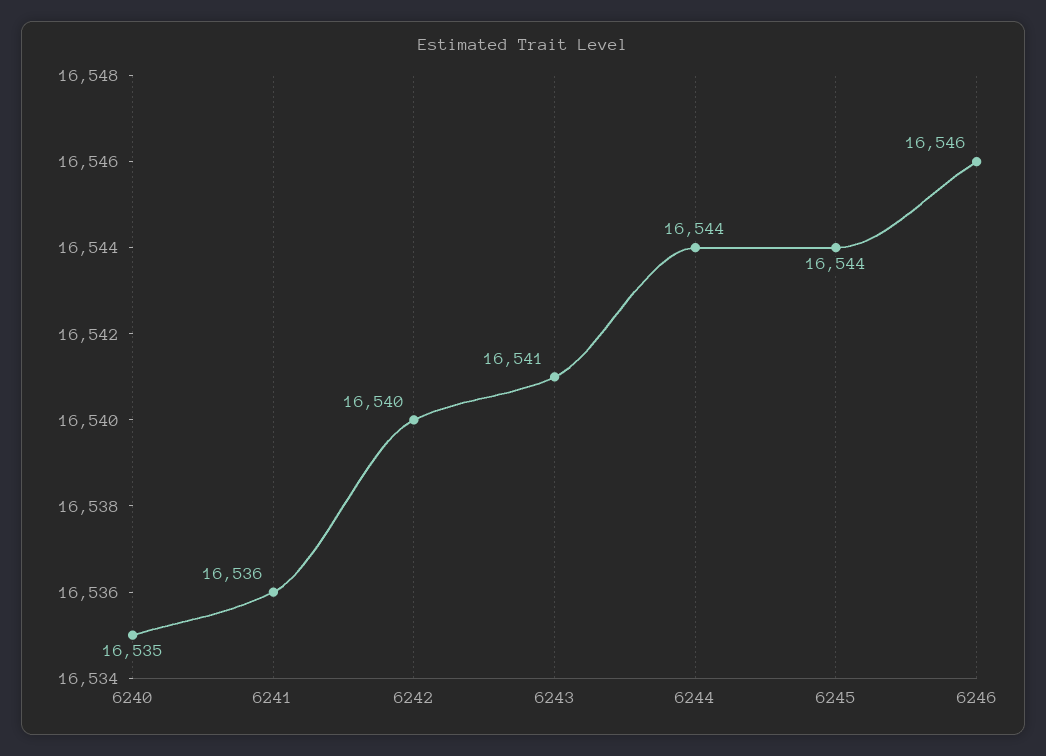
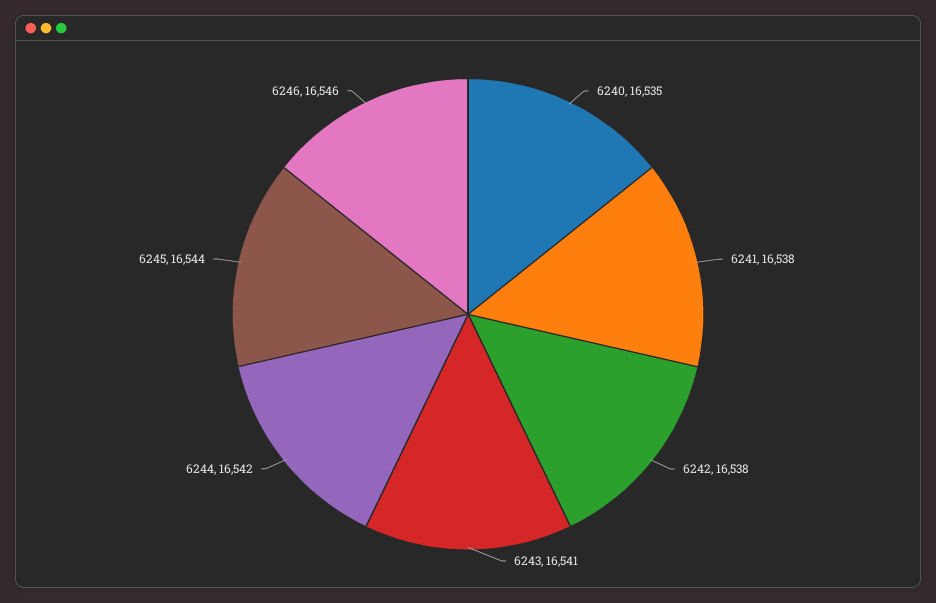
  {
    "6240": 16535,
-   "6241": 16536,
+   "6241": 16538,
-   "6242": 16540,
+   "6242": 16538,
    "6243": 16541,
-   "6244": 16544,
+   "6244": 16542,
    "6245": 16544,
    "6246": 16546
  }

